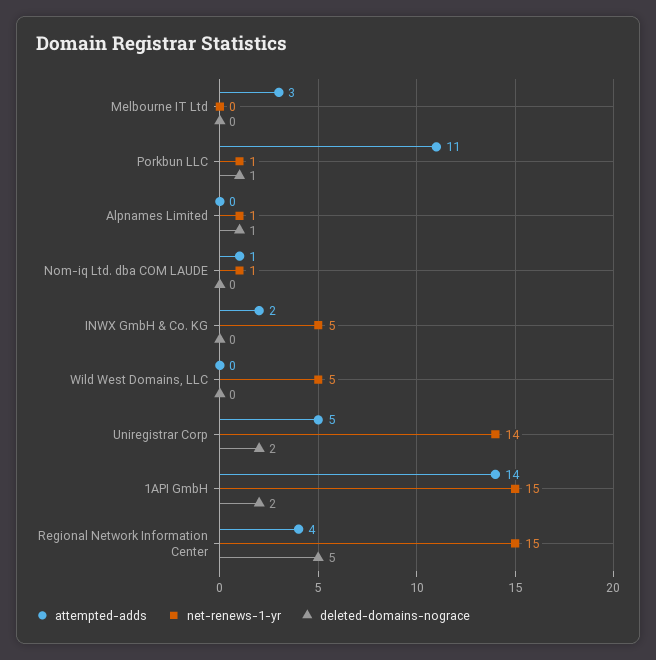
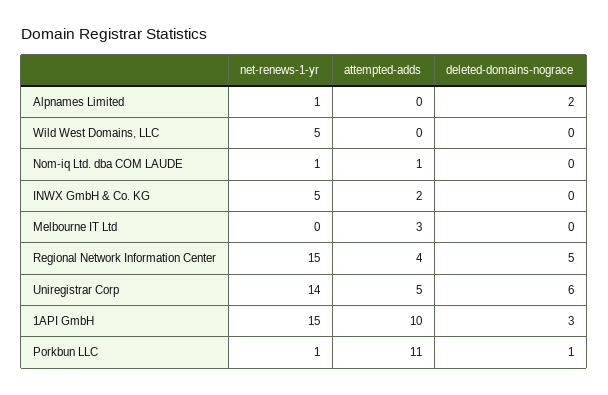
  {
    "attempted-adds": {
      "Melbourne IT Ltd": 3,
      "Porkbun LLC": 11,
      "Alpnames Limited": 0,
      "Nom-iq Ltd. dba COM LAUDE": 1,
      "INWX GmbH & Co. KG": 2,
      "Wild West Domains, LLC": 0,
      "Uniregistrar Corp": 5,
-     "1API GmbH": 14,
+     "1API GmbH": 10,
      "Regional Network Information Center": 4
    },
    "net-renews-1-yr": {
      "Melbourne IT Ltd": 0,
      "Porkbun LLC": 1,
      "Alpnames Limited": 1,
      "Nom-iq Ltd. dba COM LAUDE": 1,
      "INWX GmbH & Co. KG": 5,
      "Wild West Domains, LLC": 5,
      "Uniregistrar Corp": 14,
      "1API GmbH": 15,
      "Regional Network Information Center": 15
    },
    "deleted-domains-nograce": {
      "Melbourne IT Ltd": 0,
      "Porkbun LLC": 1,
-     "Alpnames Limited": 1,
+     "Alpnames Limited": 2,
      "Nom-iq Ltd. dba COM LAUDE": 0,
      "INWX GmbH & Co. KG": 0,
      "Wild West Domains, LLC": 0,
-     "Uniregistrar Corp": 2,
+     "Uniregistrar Corp": 6,
-     "1API GmbH": 2,
+     "1API GmbH": 3,
      "Regional Network Information Center": 5
    }
  }

